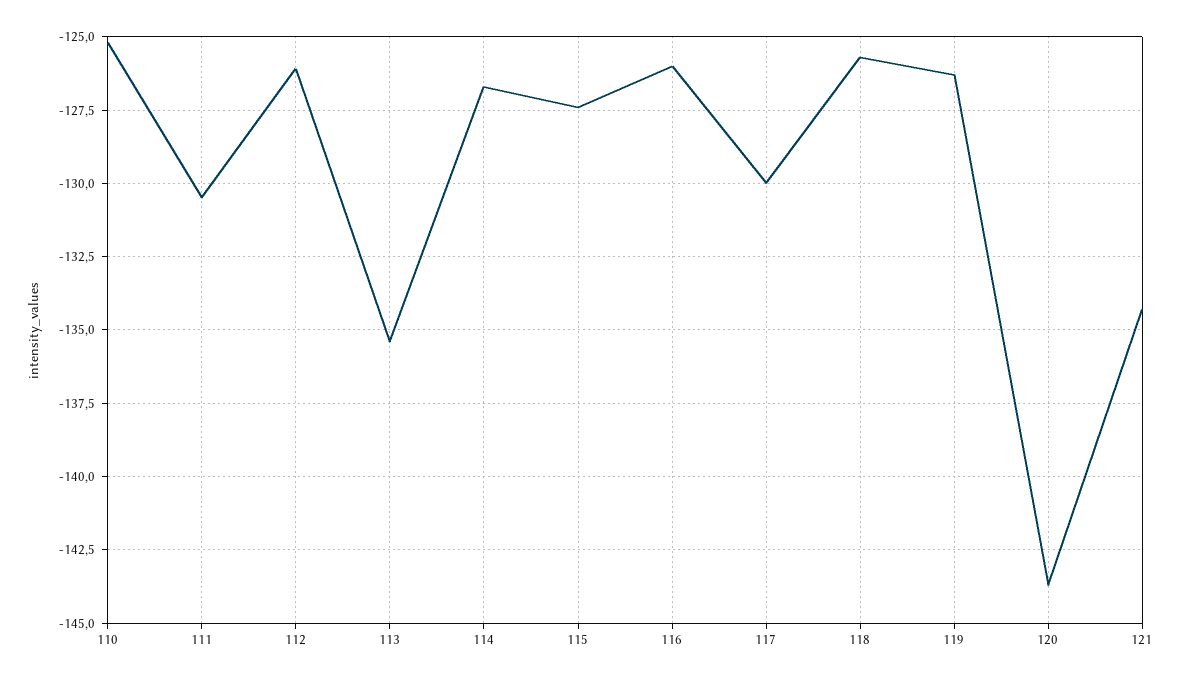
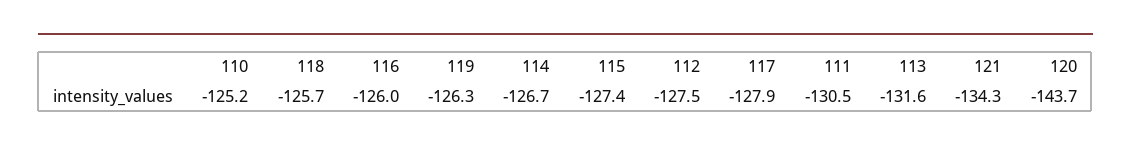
  {
    "110": -125.2,
    "111": -130.5,
-   "112": -126,
+   "112": -127.5,
-   "113": -135.5,
+   "113": -131.6,
    "114": -126.7,
    "115": -127.4,
    "116": -126,
-   "117": -130,
+   "117": -127.9,
    "118": -125.7,
    "119": -126.3,
    "120": -143.7,
    "121": -134.3
  }

